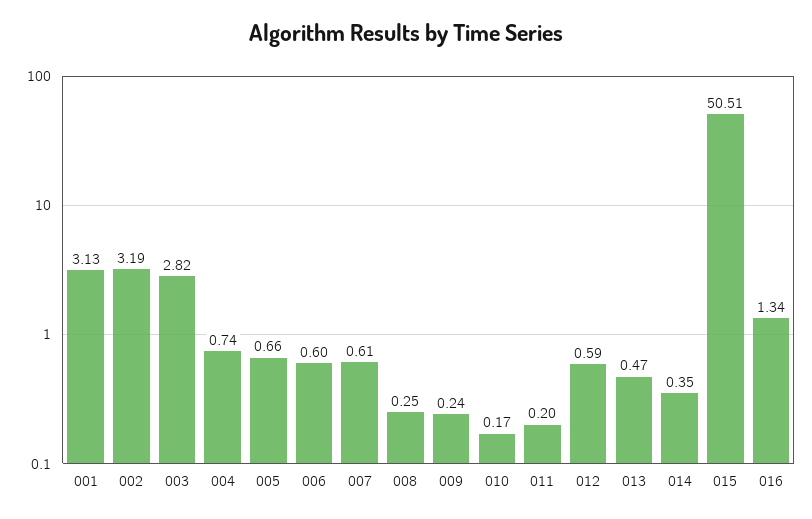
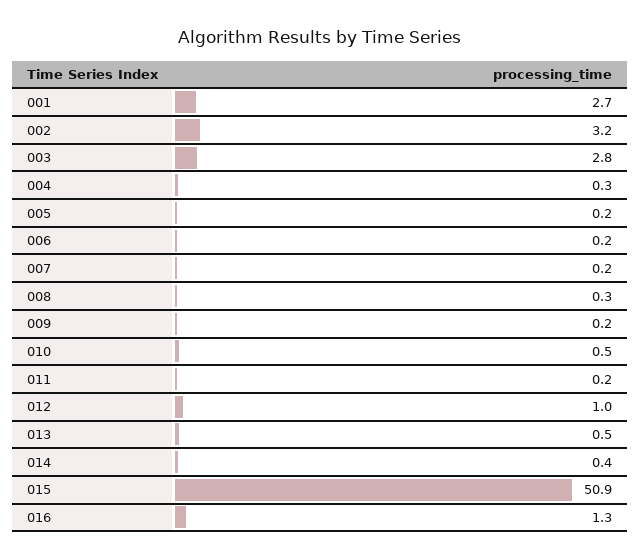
  {
-   "001": 3.13,
+   "001": 2.7,
    "002": 3.19,
    "003": 2.82,
-   "004": 0.74,
+   "004": 0.3,
-   "005": 0.66,
+   "005": 0.2,
-   "006": 0.6,
+   "006": 0.2,
-   "007": 0.61,
+   "007": 0.2,
    "008": 0.25,
    "009": 0.24,
-   "010": 0.17,
+   "010": 0.5,
    "011": 0.2,
-   "012": 0.59,
+   "012": 1,
    "013": 0.47,
    "014": 0.35,
-   "015": 50.51,
+   "015": 50.9,
    "016": 1.34
  }

